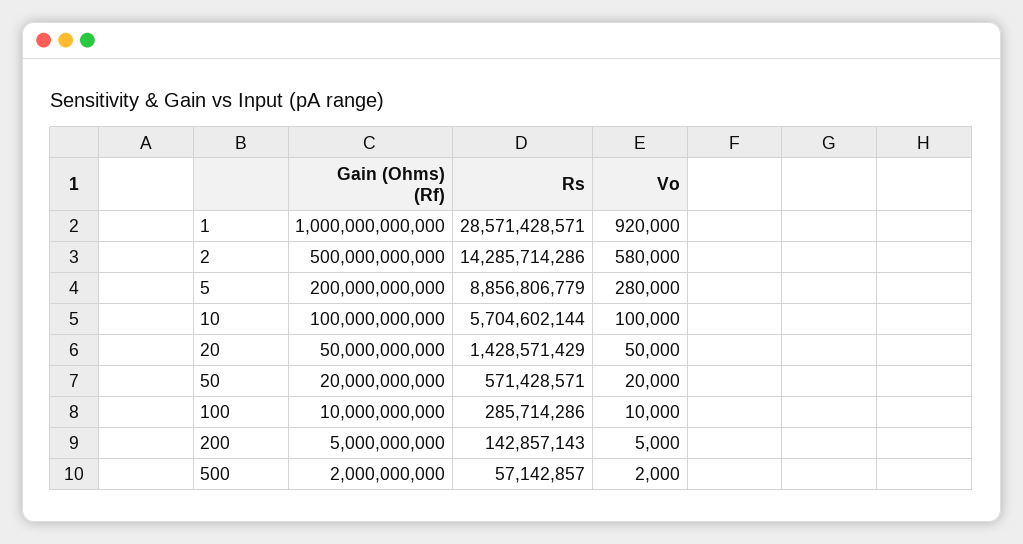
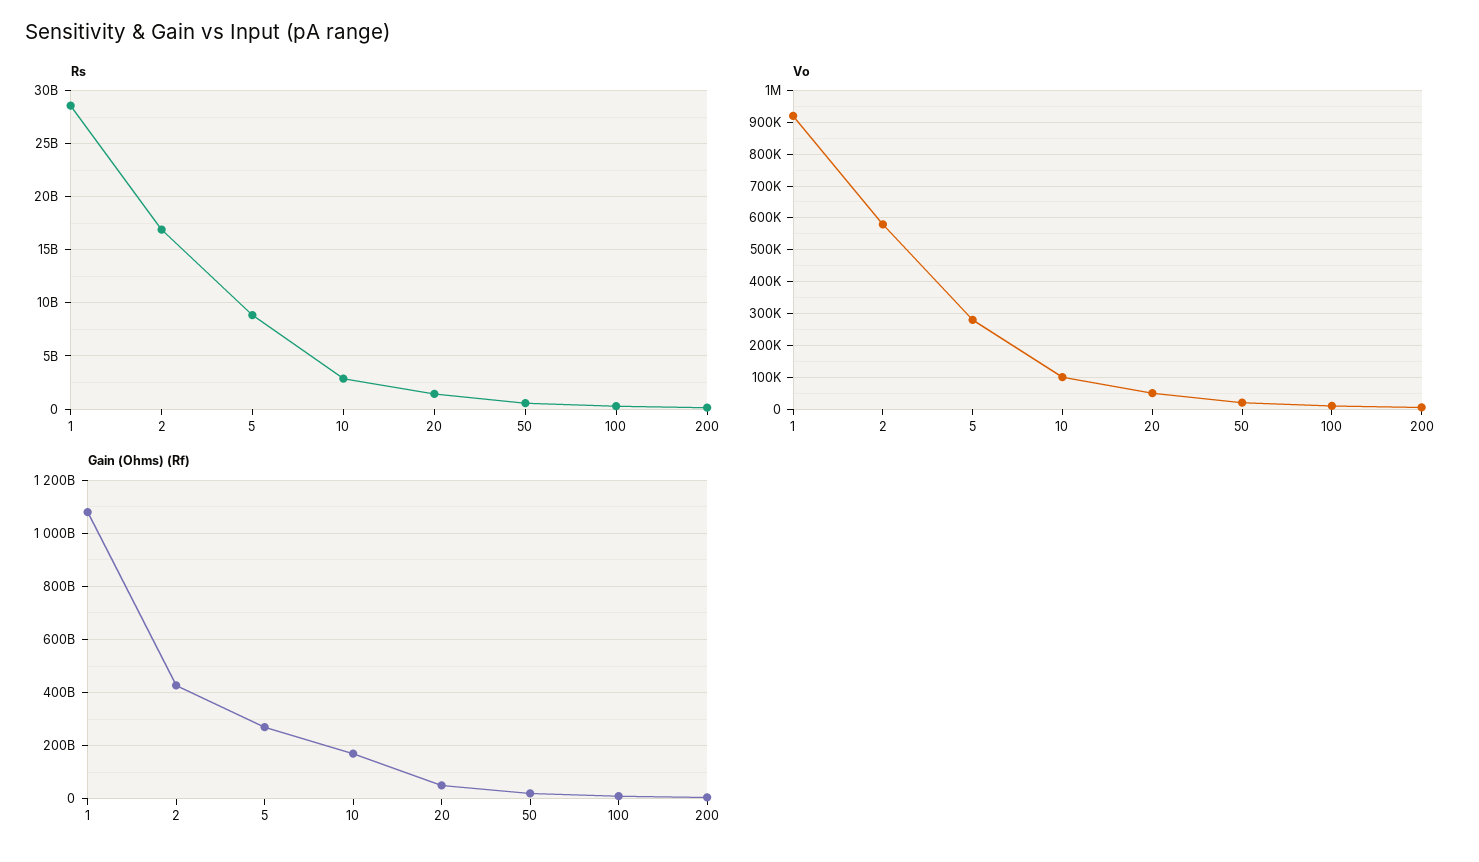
  {
    "Gain (Ohms) (Rf)": {
-     "1": 1000000000000,
+     "1": 1075000000000,
-     "2": 500000000000,
+     "2": 425000000000,
-     "5": 200000000000,
+     "5": 275000000000,
-     "10": 100000000000,
+     "10": 175000000000,
      "20": 50000000000,
      "50": 20000000000,
      "100": 10000000000,
-     "200": 5000000000,
+     "200": 5000000000
-     "500": 2000000000
    },
    "Rs": {
      "1": 28571428571,
-     "2": 14285714286,
+     "2": 17000000000,
      "5": 8856806779,
-     "10": 5704602144,
+     "10": 3000000000,
      "20": 1428571429,
      "50": 571428571,
      "100": 285714286,
-     "200": 142857143,
+     "200": 142857143
-     "500": 57142857
    },
    "Vo": {
      "1": 920000,
      "2": 580000,
      "5": 280000,
      "10": 100000,
      "20": 50000,
      "50": 20000,
      "100": 10000,
-     "200": 5000,
+     "200": 5000
-     "500": 2000
    }
  }

